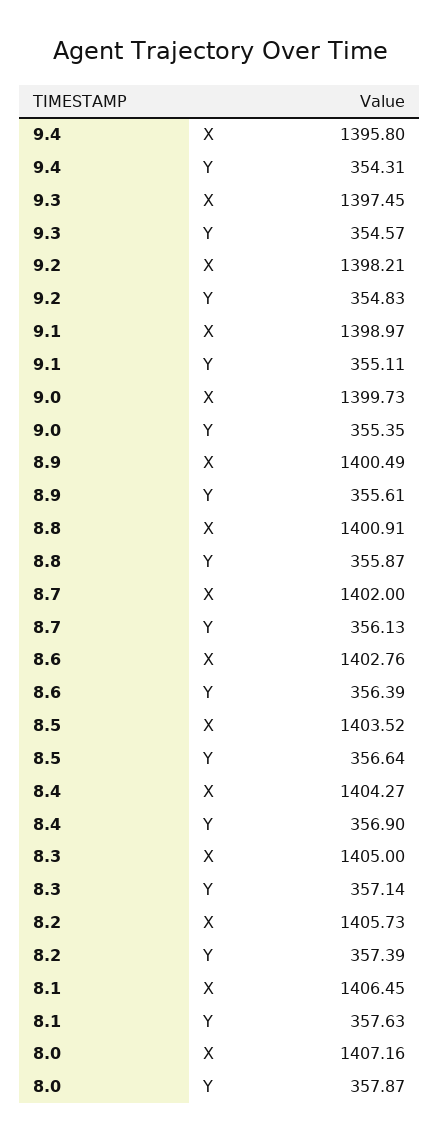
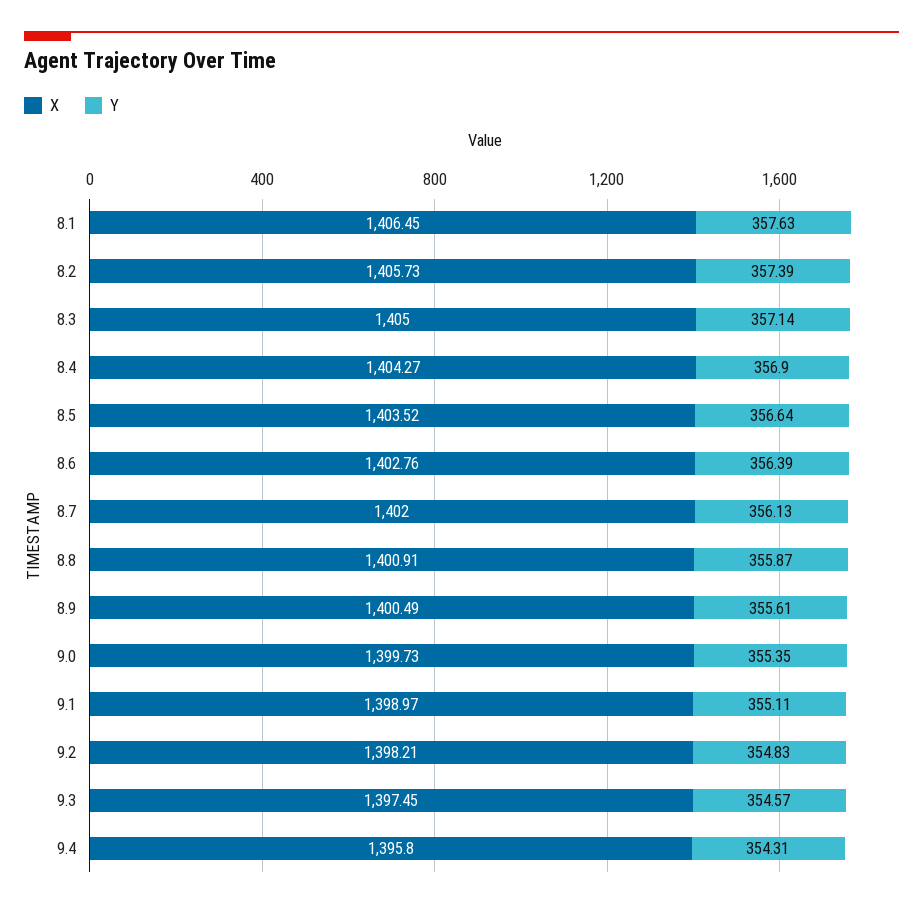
  {
    "X": {
      "9.4": 1395.8,
      "9.3": 1397.45,
      "9.2": 1398.21,
      "9.1": 1398.97,
      "9.0": 1399.73,
      "8.9": 1400.49,
      "8.8": 1400.91,
      "8.7": 1402,
      "8.6": 1402.76,
      "8.5": 1403.52,
      "8.4": 1404.27,
      "8.3": 1405,
      "8.2": 1405.73,
-     "8.1": 1406.45,
+     "8.1": 1406.45
-     "8.0": 1407.16
    },
    "Y": {
      "9.4": 354.31,
      "9.3": 354.57,
      "9.2": 354.83,
      "9.1": 355.11,
      "9.0": 355.35,
      "8.9": 355.61,
      "8.8": 355.87,
      "8.7": 356.13,
      "8.6": 356.39,
      "8.5": 356.64,
      "8.4": 356.9,
      "8.3": 357.14,
      "8.2": 357.39,
-     "8.1": 357.63,
+     "8.1": 357.63
-     "8.0": 357.87
    }
  }

